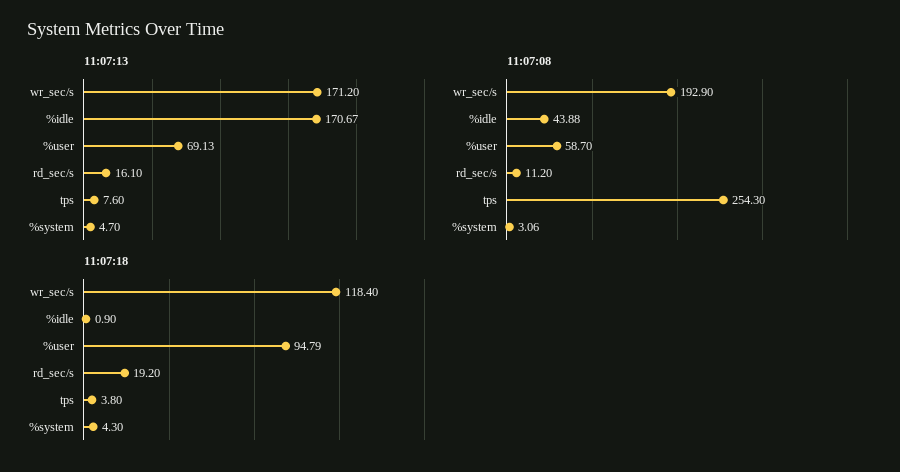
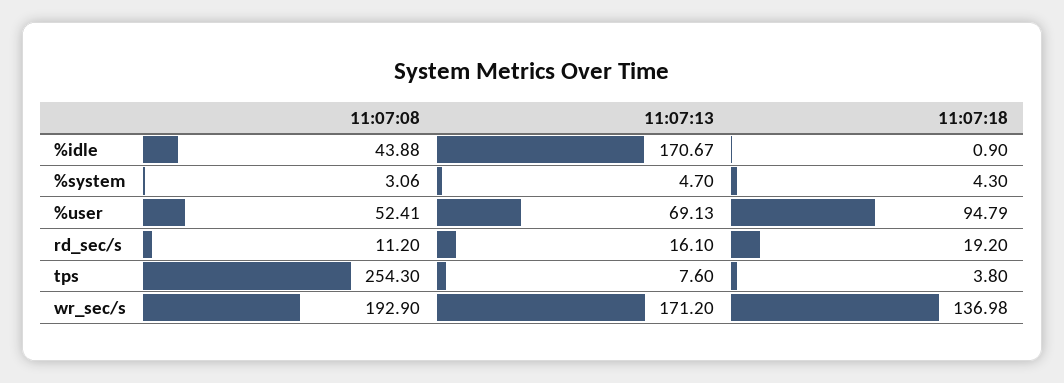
  {
    "11:07:13": {
      "wr_sec/s": 171.2,
      "%idle": 170.67,
      "%user": 69.13,
      "rd_sec/s": 16.1,
      "tps": 7.6,
      "%system": 4.7
    },
    "11:07:08": {
      "wr_sec/s": 192.9,
      "%idle": 43.88,
-     "%user": 58.7,
+     "%user": 52.41,
      "rd_sec/s": 11.2,
      "tps": 254.3,
      "%system": 3.06
    },
    "11:07:18": {
-     "wr_sec/s": 118.4,
+     "wr_sec/s": 136.98,
      "%idle": 0.9,
      "%user": 94.79,
      "rd_sec/s": 19.2,
      "tps": 3.8,
      "%system": 4.3
    }
  }

